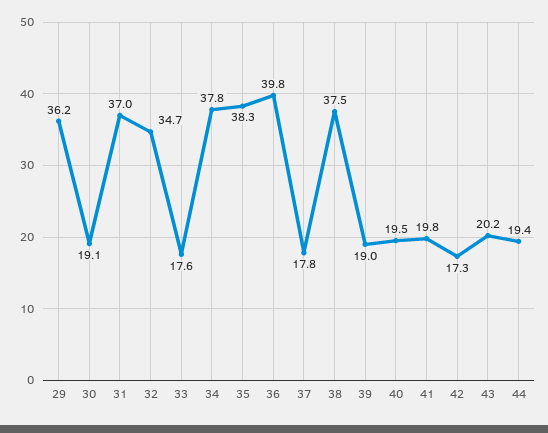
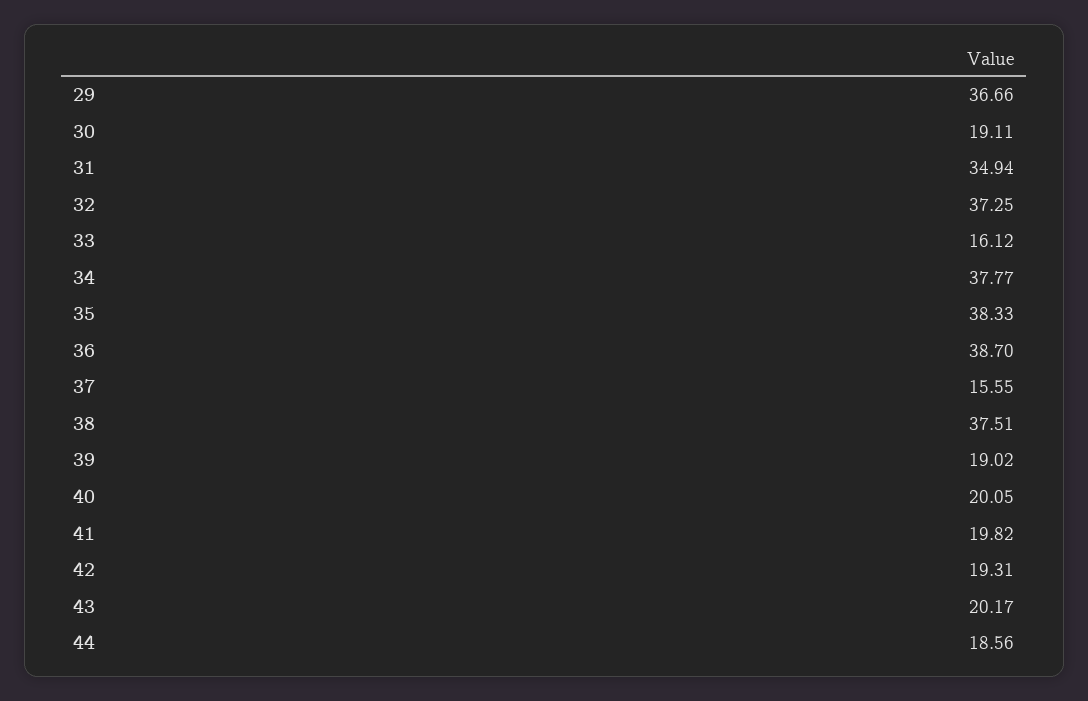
  {
-   "29": 36.2,
+   "29": 36.66,
    "30": 19.11,
-   "31": 37,
+   "31": 34.94,
-   "32": 34.7,
+   "32": 37.25,
-   "33": 17.6,
+   "33": 16.12,
    "34": 37.77,
    "35": 38.33,
-   "36": 39.8,
+   "36": 38.7,
-   "37": 17.8,
+   "37": 15.55,
    "38": 37.51,
    "39": 19.02,
-   "40": 19.5,
+   "40": 20.05,
    "41": 19.82,
-   "42": 17.3,
+   "42": 19.31,
    "43": 20.17,
-   "44": 19.4
+   "44": 18.56
  }

